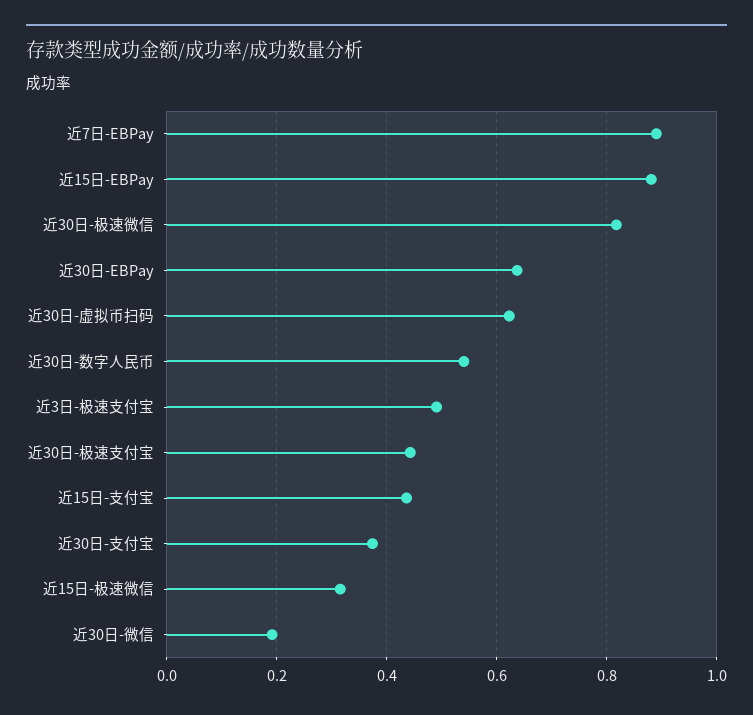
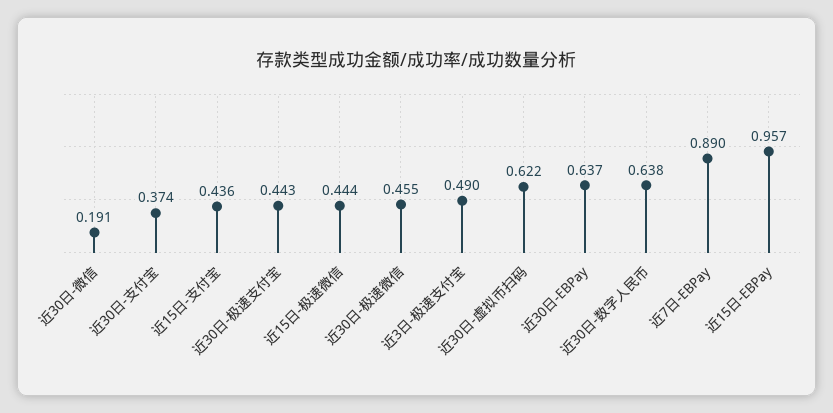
  {
    "近7日-EBPay": 0.89,
-   "近15日-EBPay": 0.88,
+   "近15日-EBPay": 0.957,
-   "近30日-极速微信": 0.82,
+   "近30日-极速微信": 0.455,
    "近30日-EBPay": 0.637,
    "近30日-虚拟币扫码": 0.622,
-   "近30日-数字人民币": 0.54,
+   "近30日-数字人民币": 0.638,
    "近3日-极速支付宝": 0.49,
    "近30日-极速支付宝": 0.443,
    "近15日-支付宝": 0.436,
    "近30日-支付宝": 0.374,
-   "近15日-极速微信": 0.32,
+   "近15日-极速微信": 0.444,
    "近30日-微信": 0.191
  }

